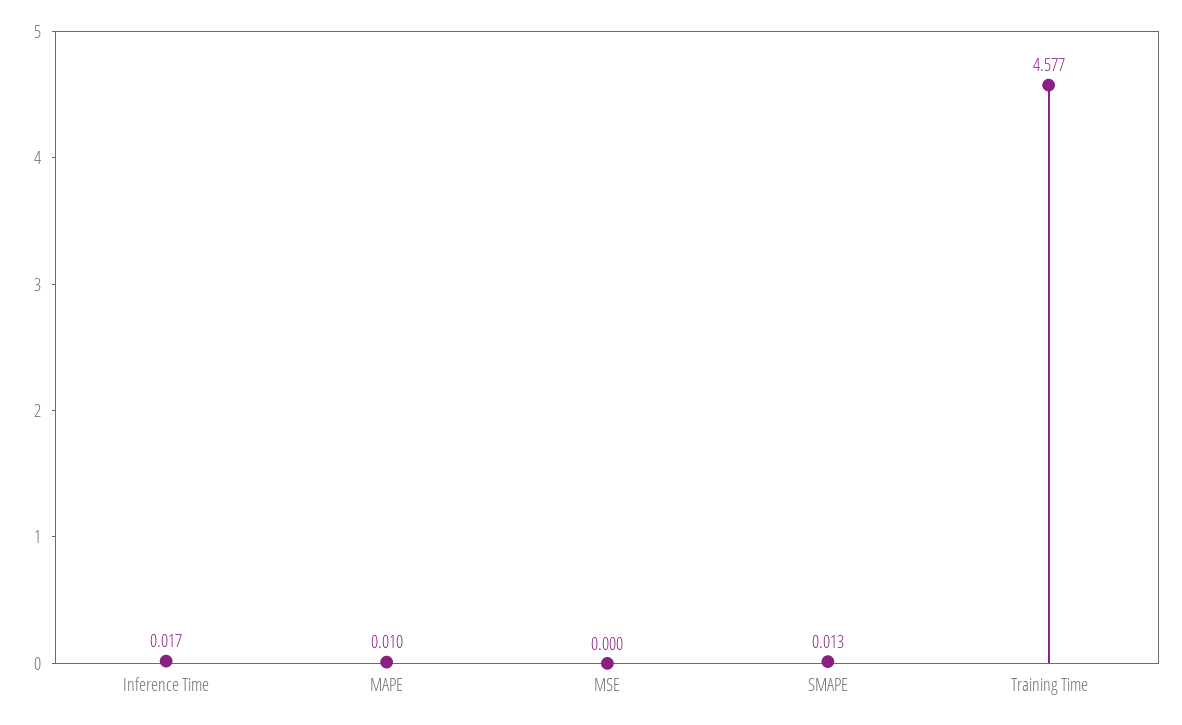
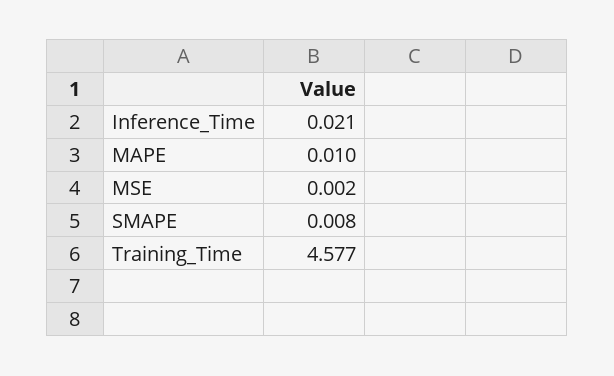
  {
-   "Inference Time": 0.017,
+   "Inference Time": 0.021,
    "MAPE": 0.01,
-   "MSE": 0,
+   "MSE": 0.002,
-   "SMAPE": 0.013,
+   "SMAPE": 0.008,
    "Training Time": 4.577
  }

